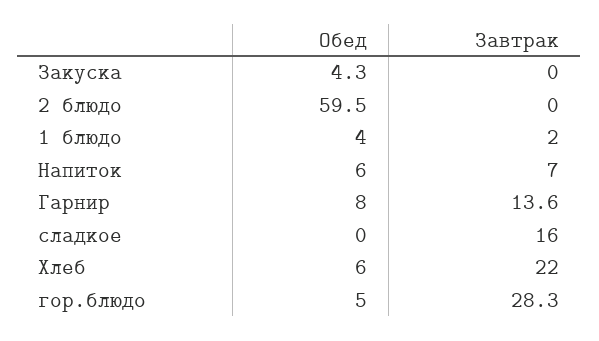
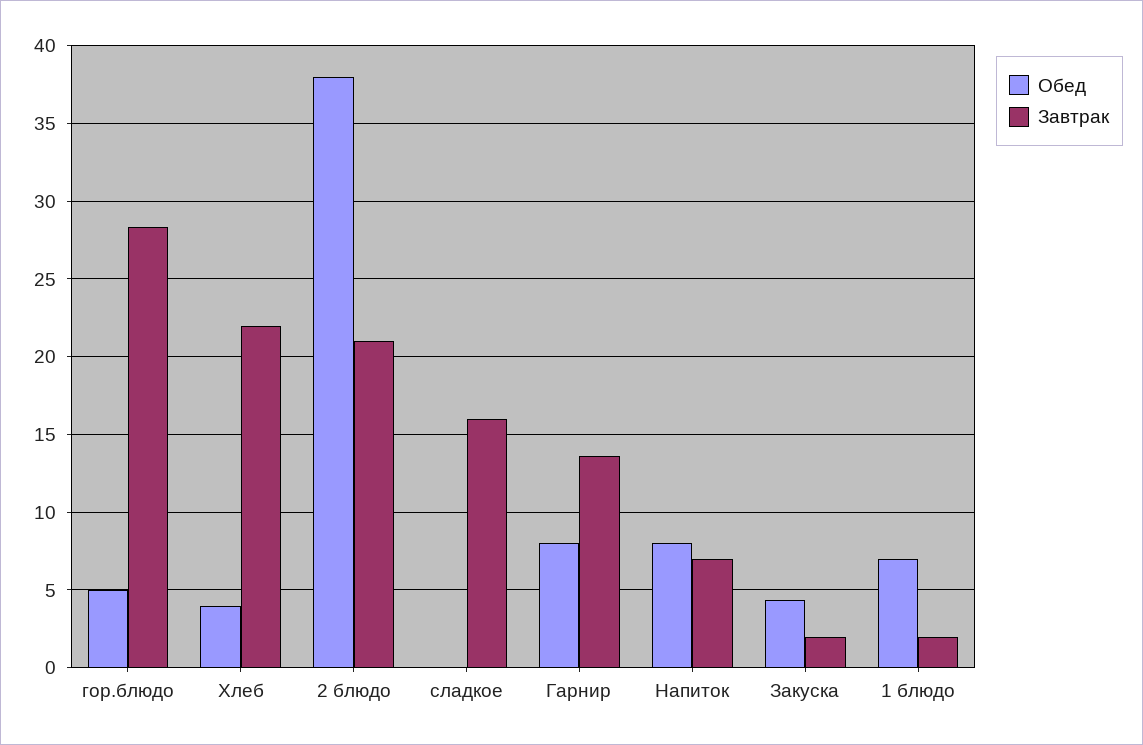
  {
    "Обед": {
      "Закуска": 4.3,
-     "2 блюдо": 59.5,
+     "2 блюдо": 38,
-     "1 блюдо": 4,
+     "1 блюдо": 7,
-     "Напиток": 6,
+     "Напиток": 8,
      "Гарнир": 8,
      "сладкое": 0,
-     "Хлеб": 6,
+     "Хлеб": 4,
      "гор.блюдо": 5
    },
    "Завтрак": {
-     "Закуска": 0,
+     "Закуска": 2,
-     "2 блюдо": 0,
+     "2 блюдо": 21,
      "1 блюдо": 2,
      "Напиток": 7,
      "Гарнир": 13.6,
      "сладкое": 16,
      "Хлеб": 22,
      "гор.блюдо": 28.3
    }
  }

